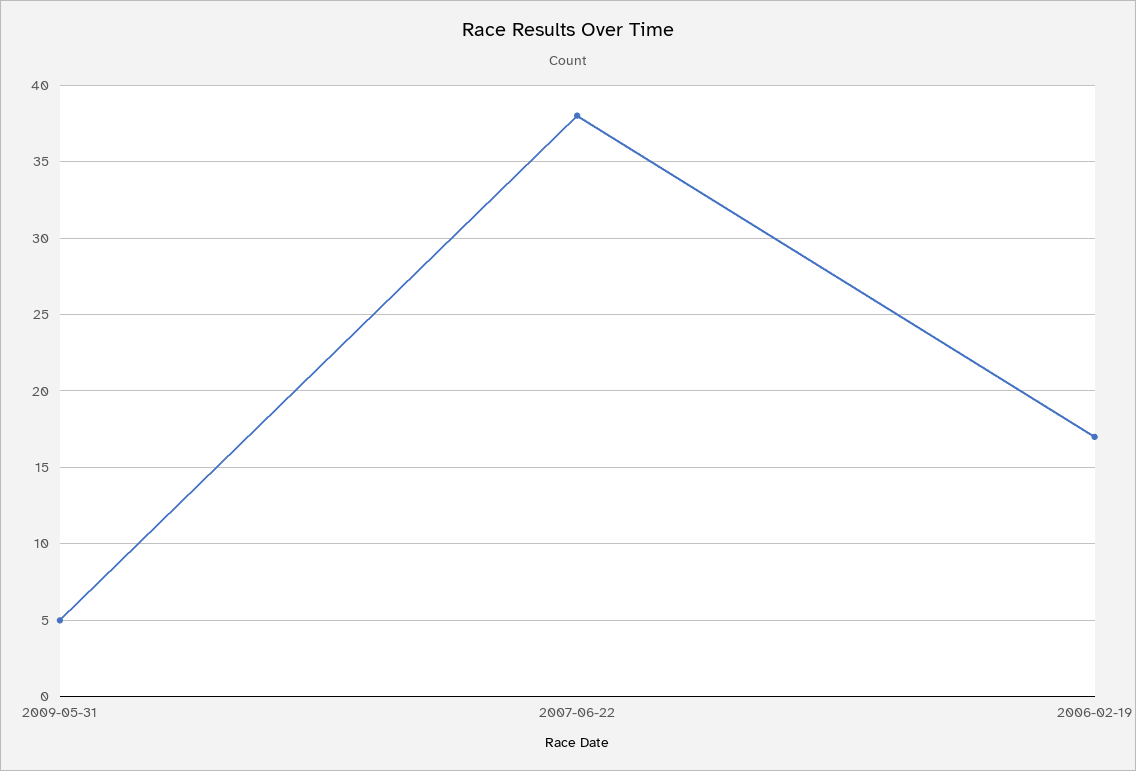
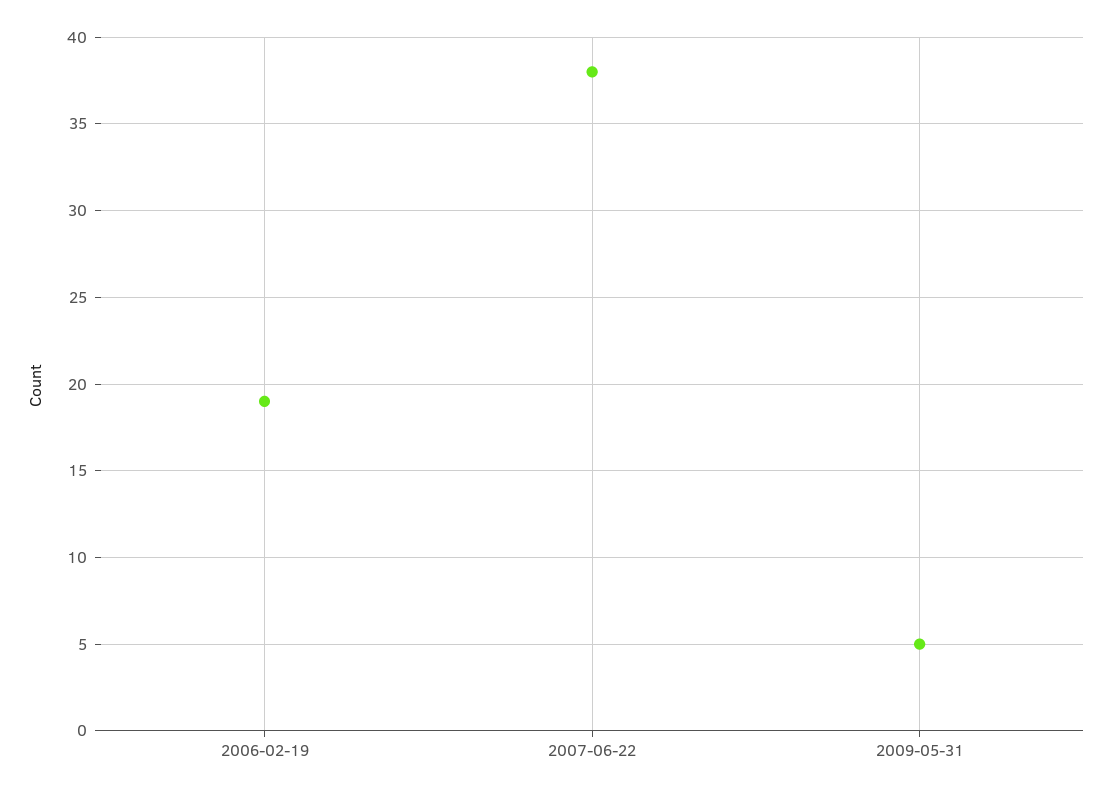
  {
    "2009-05-31": 5,
    "2007-06-22": 38,
-   "2006-02-19": 17
+   "2006-02-19": 19
  }

